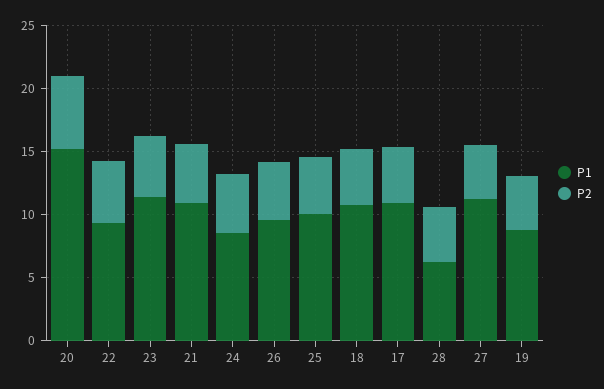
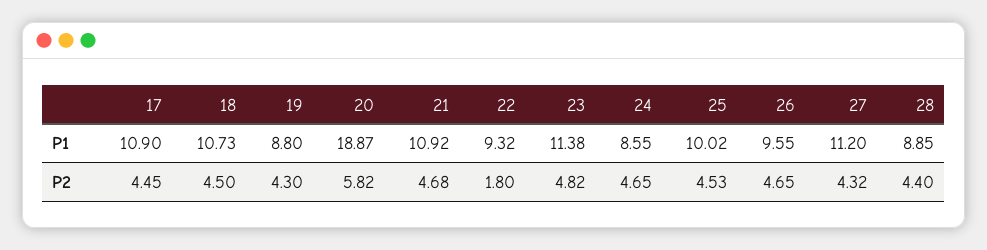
  {
    "P1": {
-     "20": 15,
+     "20": 18.87,
      "22": 9.32,
      "23": 11.38,
      "21": 10.92,
      "24": 8.55,
      "26": 9.55,
      "25": 10.02,
      "18": 10.73,
      "17": 10.9,
-     "28": 6,
+     "28": 8.85,
      "27": 11.2,
      "19": 8.8
    },
    "P2": {
      "20": 5.82,
-     "22": 5,
+     "22": 1.8,
      "23": 4.82,
      "21": 4.68,
      "24": 4.65,
      "26": 4.65,
      "25": 4.53,
      "18": 4.5,
      "17": 4.45,
      "28": 4.4,
      "27": 4.32,
      "19": 4.3
    }
  }

